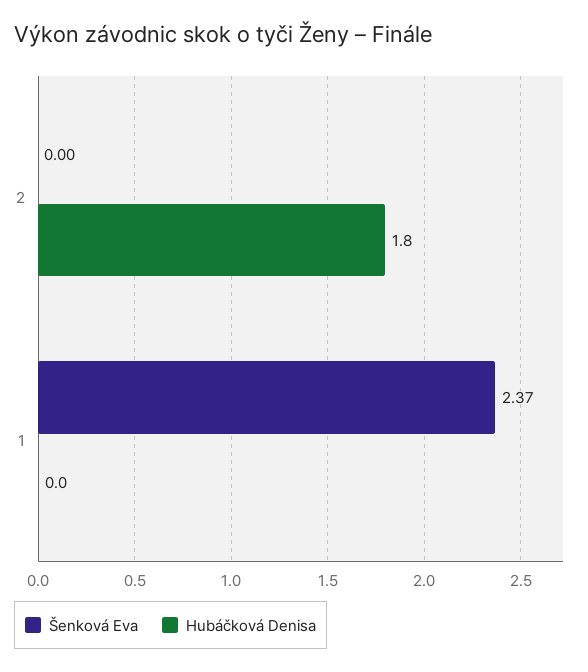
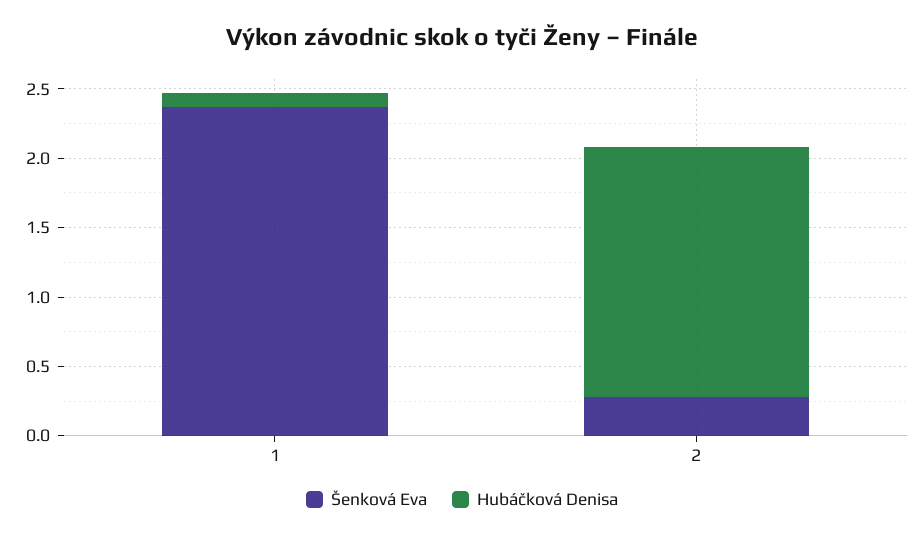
  {
    "Šenková Eva": {
-     "2": 0,
+     "2": 0.3,
      "1": 2.37
    },
    "Hubáčková Denisa": {
      "2": 1.8,
-     "1": 0
+     "1": 0.1
    }
  }

